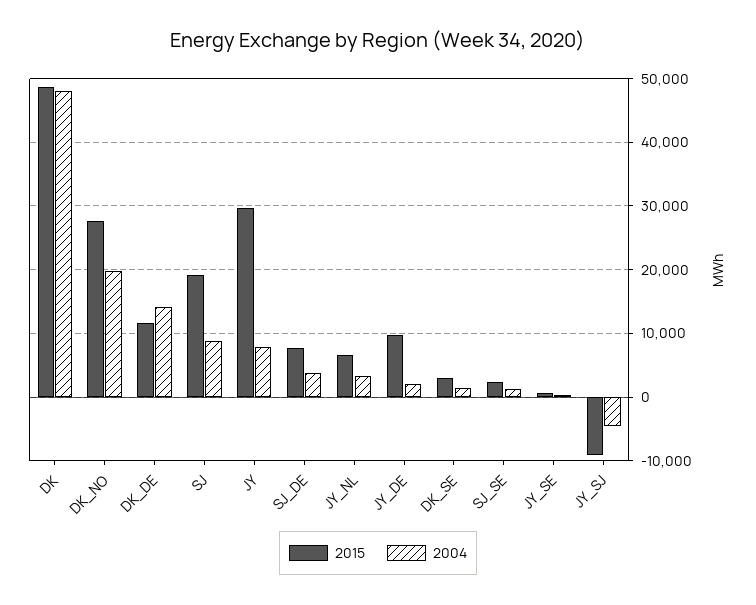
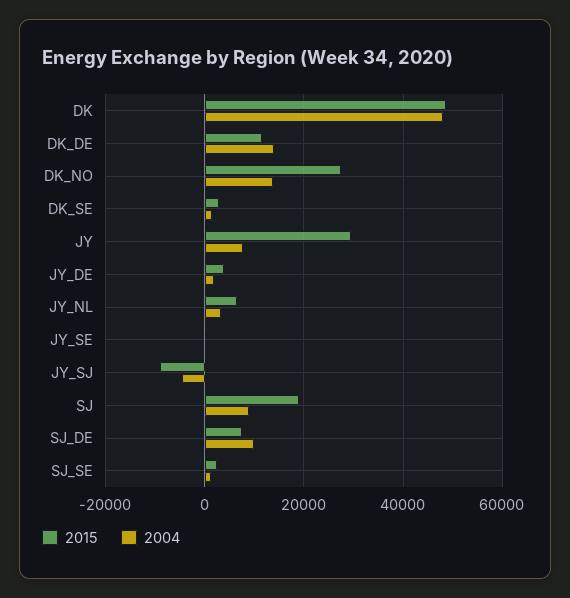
  {
    "2015": {
      "DK": 49000,
      "DK_NO": 28000,
      "DK_DE": 12000,
      "SJ": 19000,
      "JY": 30000,
      "SJ_DE": 8000,
      "JY_NL": 7000,
-     "JY_DE": 10000,
+     "JY_DE": 4000,
      "DK_SE": 3000,
      "SJ_SE": 2000,
      "JY_SE": 1000,
      "JY_SJ": -9000
    },
    "2004": {
      "DK": 48000,
-     "DK_NO": 20000,
+     "DK_NO": 14000,
      "DK_DE": 14000,
      "SJ": 9000,
      "JY": 8000,
-     "SJ_DE": 4000,
+     "SJ_DE": 10000,
      "JY_NL": 3000,
      "JY_DE": 2000,
      "DK_SE": 1000,
      "SJ_SE": 1000,
      "JY_SE": 0,
      "JY_SJ": -5000
    }
  }

